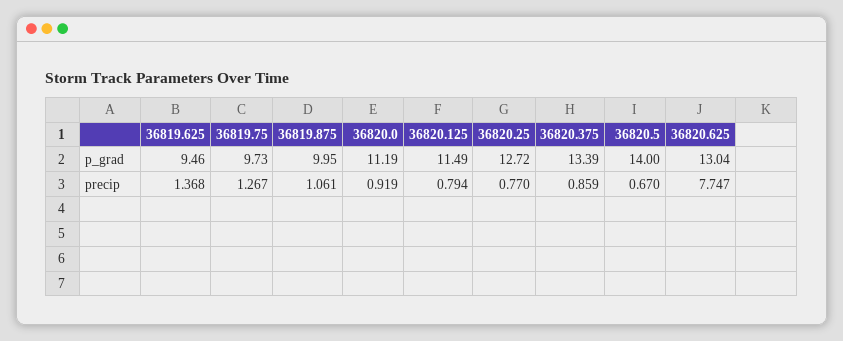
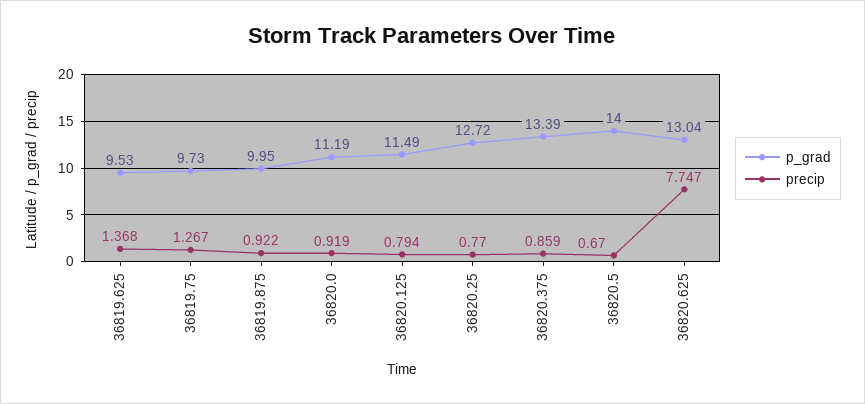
  {
    "p_grad": {
-     "36819.625": 9.46,
+     "36819.625": 9.53,
      "36819.75": 9.73,
      "36819.875": 9.95,
      "36820.0": 11.19,
      "36820.125": 11.49,
      "36820.25": 12.72,
      "36820.375": 13.39,
      "36820.5": 14,
      "36820.625": 13.04
    },
    "precip": {
      "36819.625": 1.368,
      "36819.75": 1.267,
-     "36819.875": 1.061,
+     "36819.875": 0.922,
      "36820.0": 0.919,
      "36820.125": 0.794,
      "36820.25": 0.77,
      "36820.375": 0.859,
      "36820.5": 0.67,
      "36820.625": 7.747
    }
  }

